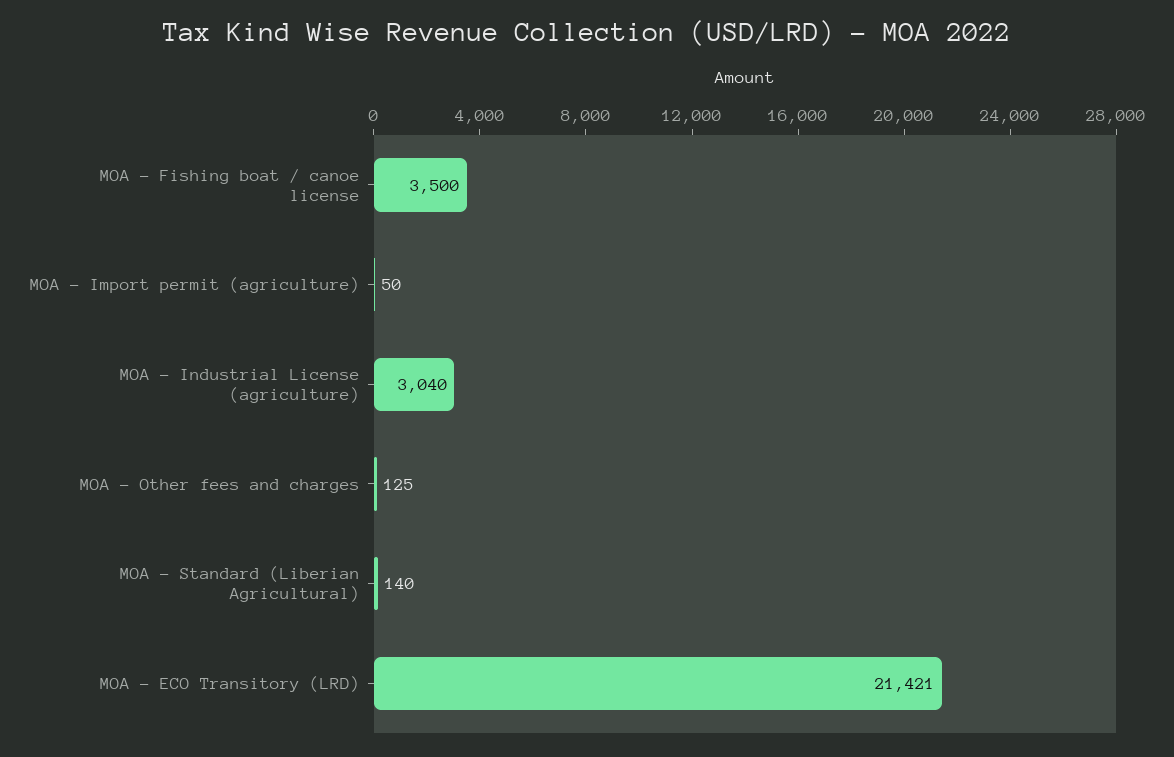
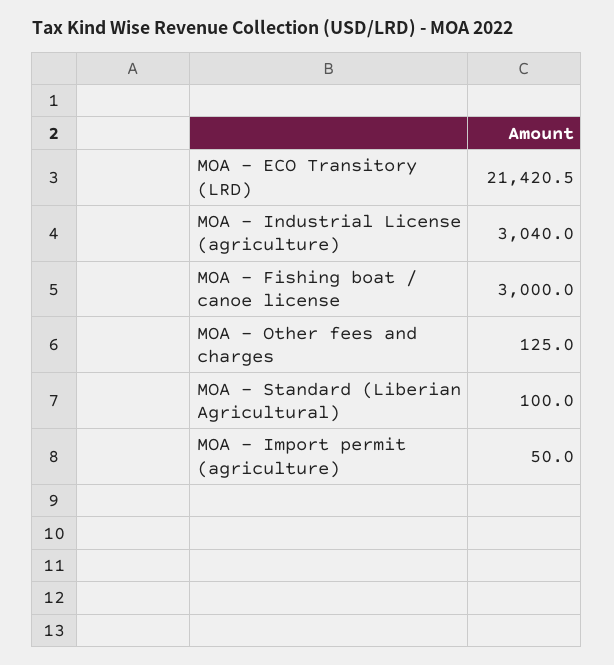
  {
-   "MOA - Fishing boat / canoe license": 3500,
+   "MOA - Fishing boat / canoe license": 3000,
    "MOA - Import permit (agriculture)": 50,
    "MOA - Industrial License (agriculture)": 3040,
    "MOA - Other fees and charges": 125,
-   "MOA - Standard (Liberian Agricultural)": 140,
+   "MOA - Standard (Liberian Agricultural)": 100,
    "MOA - ECO Transitory (LRD)": 21420.5
  }

